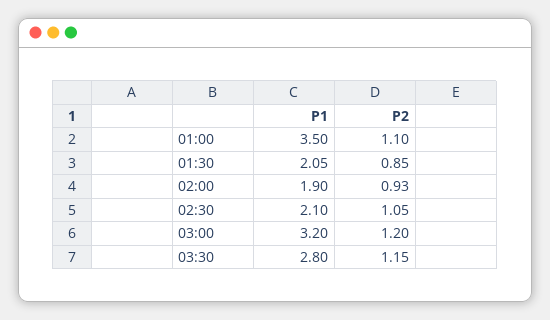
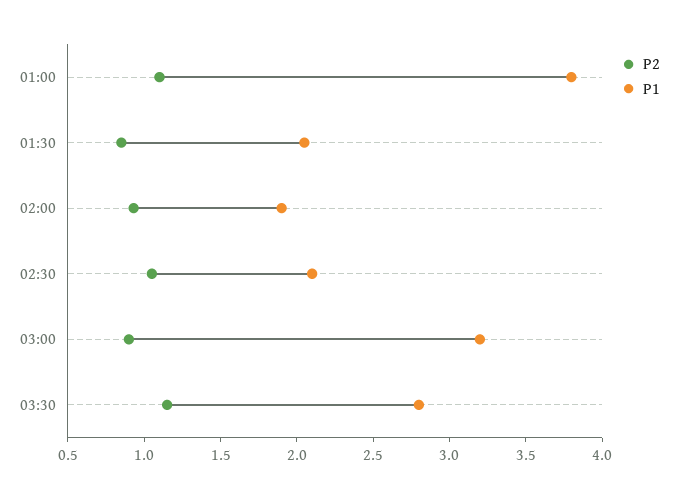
  {
    "P1": {
-     "01:00": 3.5,
+     "01:00": 3.8,
      "01:30": 2.05,
      "02:00": 1.9,
      "02:30": 2.1,
      "03:00": 3.2,
      "03:30": 2.8
    },
    "P2": {
      "01:00": 1.1,
      "01:30": 0.85,
      "02:00": 0.93,
      "02:30": 1.05,
-     "03:00": 1.2,
+     "03:00": 0.9,
      "03:30": 1.15
    }
  }

